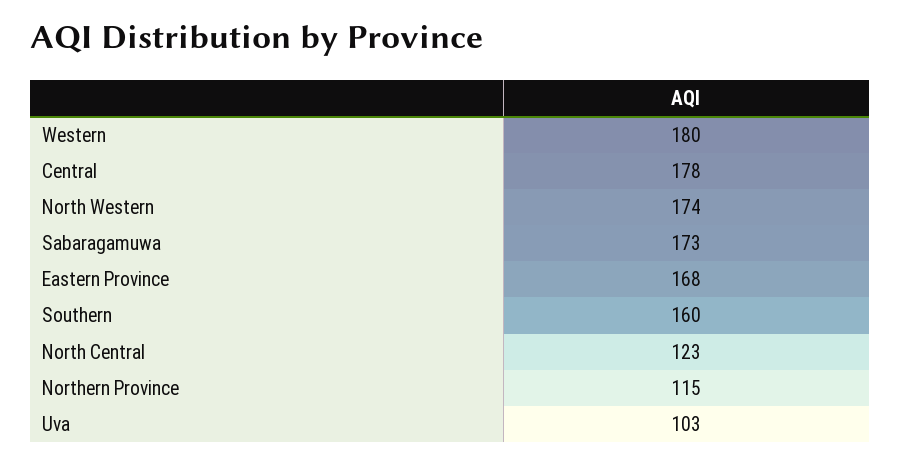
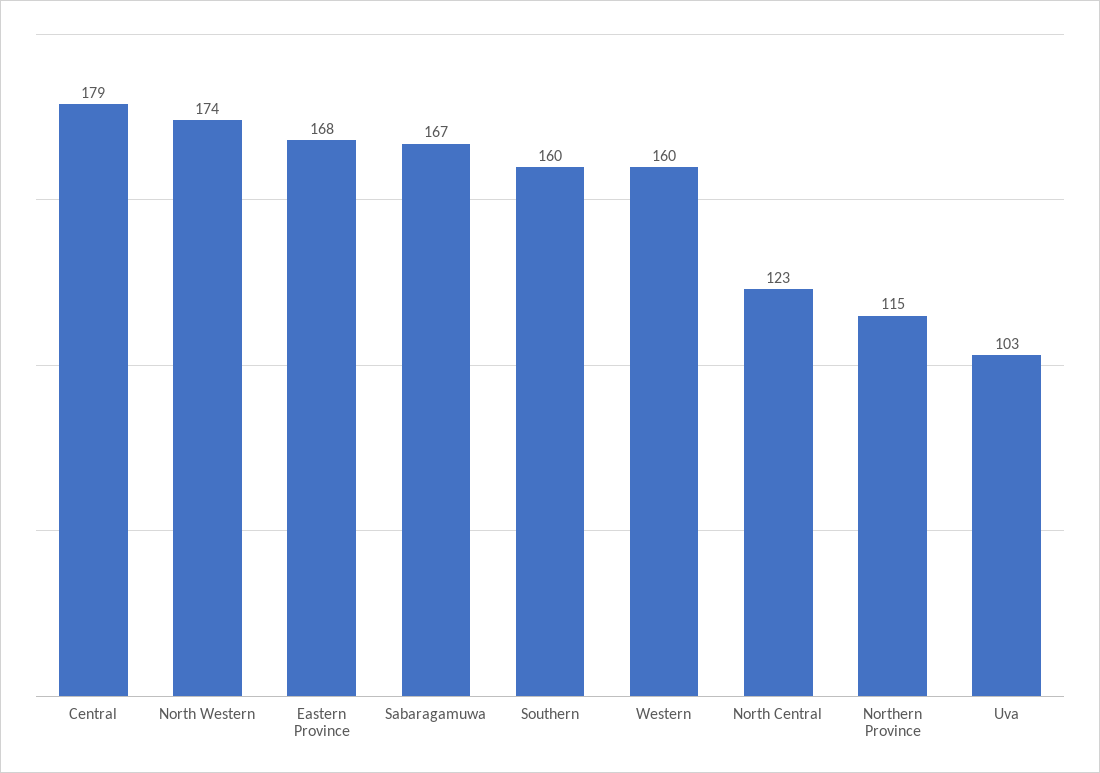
  {
-   "Western": 180,
+   "Western": 160,
-   "Central": 178,
+   "Central": 179,
    "North Western": 174,
-   "Sabaragamuwa": 173,
+   "Sabaragamuwa": 167,
    "Eastern Province": 168,
    "Southern": 160,
    "North Central": 123,
    "Northern Province": 115,
    "Uva": 103
  }

